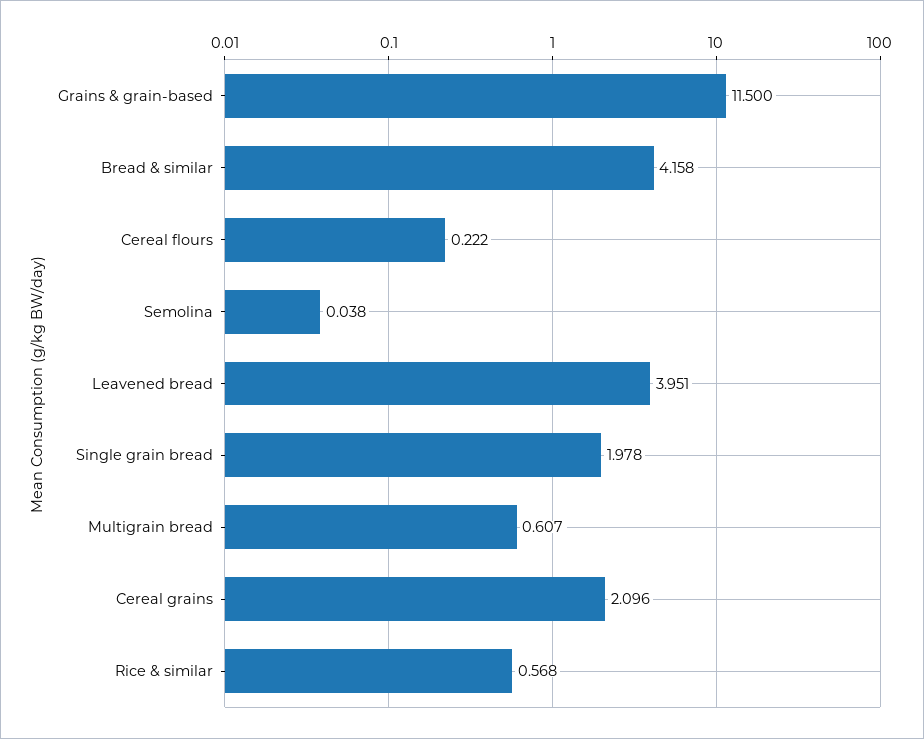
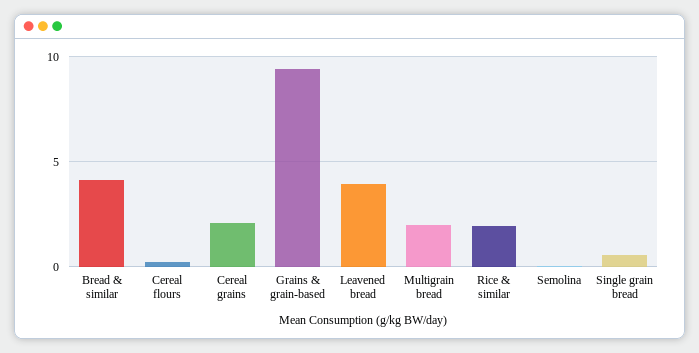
  {
-   "Grains & grain-based": 11.5,
+   "Grains & grain-based": 9.5,
    "Bread & similar": 4.158,
    "Cereal flours": 0.222,
    "Semolina": 0.038,
    "Leavened bread": 3.951,
-   "Single grain bread": 1.978,
+   "Single grain bread": 0.5,
-   "Multigrain bread": 0.607,
+   "Multigrain bread": 2,
    "Cereal grains": 2.096,
-   "Rice & similar": 0.568
+   "Rice & similar": 2
  }

